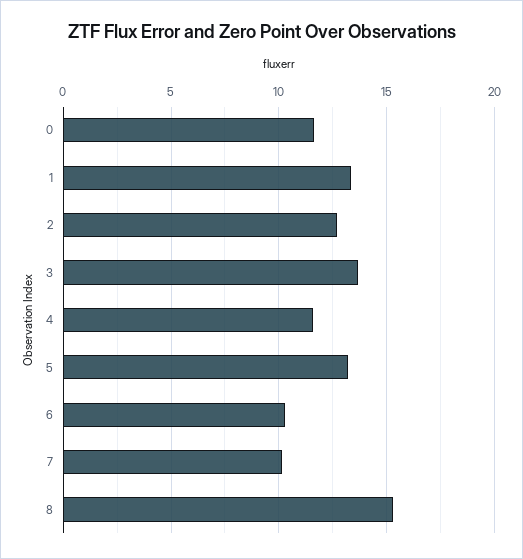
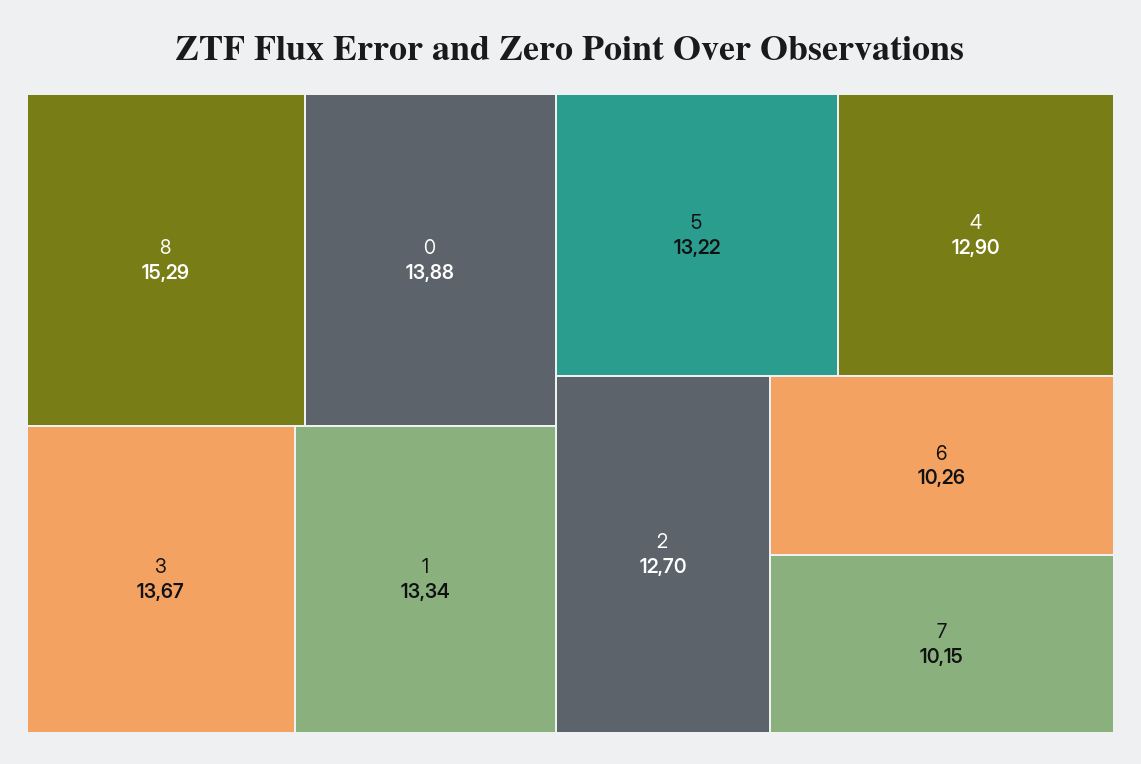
  {
-   "0": 11.5,
+   "0": 13.88,
    "1": 13.34,
    "2": 12.7,
    "3": 13.67,
-   "4": 11.5,
+   "4": 12.9,
    "5": 13.22,
    "6": 10.26,
    "7": 10.15,
    "8": 15.29
  }

